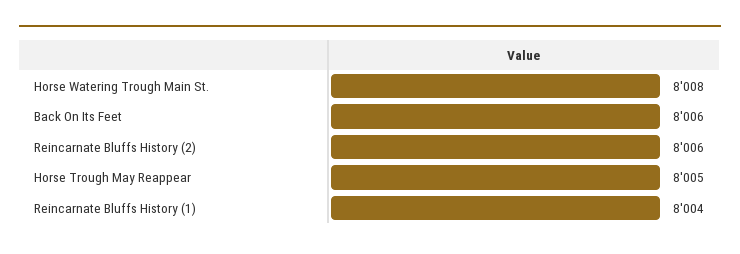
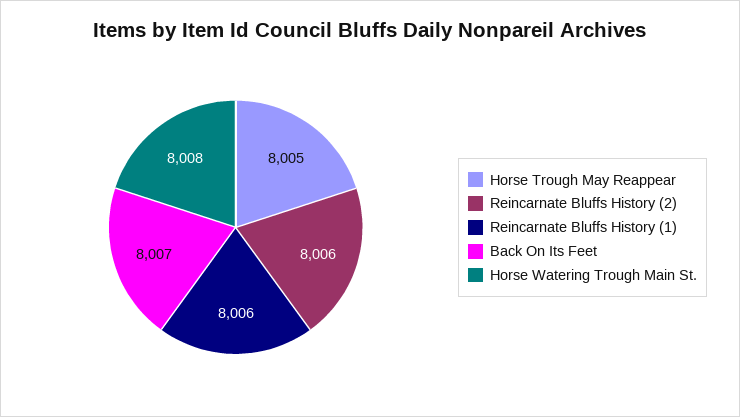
  {
    "Horse Watering Trough Main St.": 8008,
-   "Back On Its Feet": 8006,
+   "Back On Its Feet": 8007,
    "Reincarnate Bluffs History (2)": 8006,
    "Horse Trough May Reappear": 8005,
-   "Reincarnate Bluffs History (1)": 8004
+   "Reincarnate Bluffs History (1)": 8006
  }

